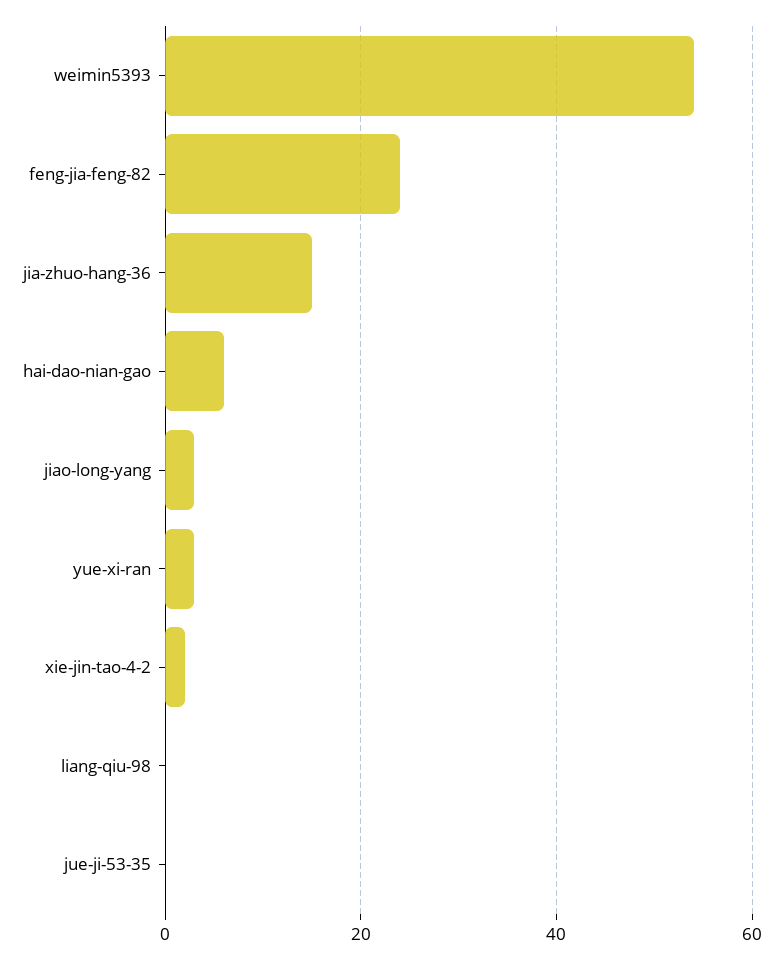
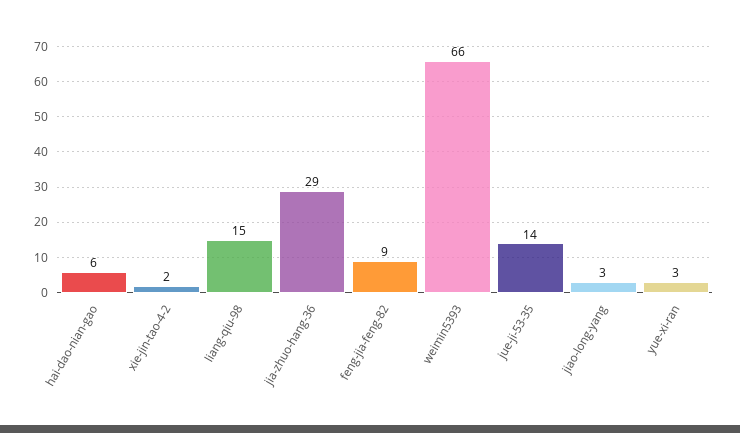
  {
-   "weimin5393": 55,
+   "weimin5393": 66,
-   "feng-jia-feng-82": 25,
+   "feng-jia-feng-82": 9,
-   "jia-zhuo-hang-36": 15,
+   "jia-zhuo-hang-36": 29,
    "hai-dao-nian-gao": 6,
    "jiao-long-yang": 3,
    "yue-xi-ran": 3,
    "xie-jin-tao-4-2": 2,
-   "liang-qiu-98": 0,
+   "liang-qiu-98": 15,
-   "jue-ji-53-35": 0
+   "jue-ji-53-35": 14
  }

